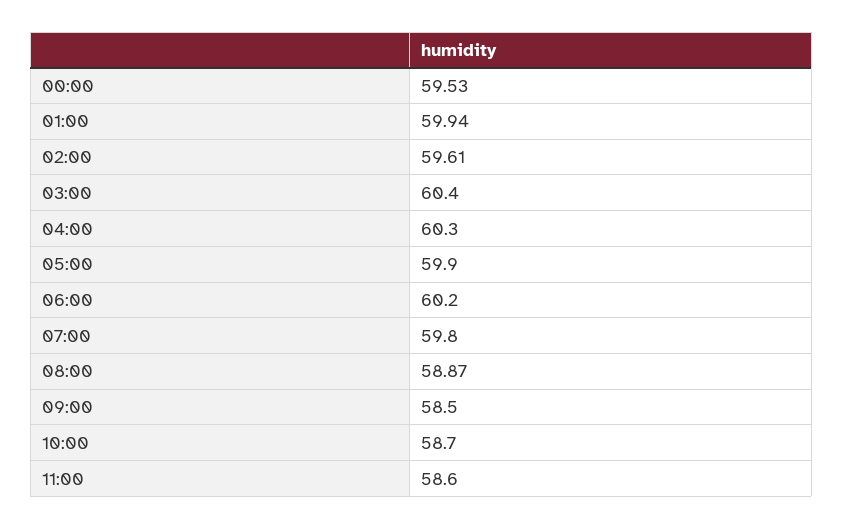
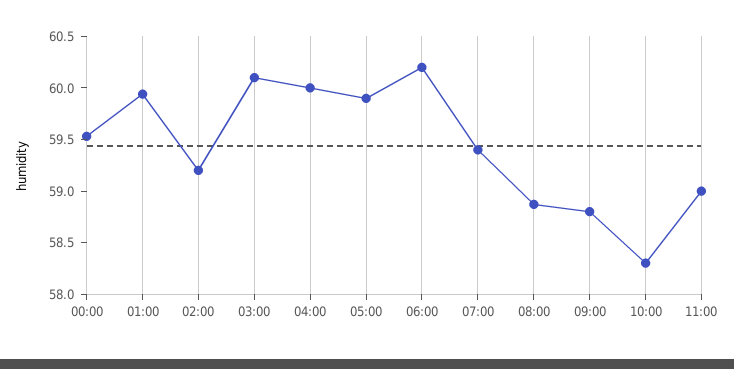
  {
    "00:00": 59.53,
    "01:00": 59.94,
-   "02:00": 59.61,
+   "02:00": 59.2,
-   "03:00": 60.4,
+   "03:00": 60.1,
-   "04:00": 60.3,
+   "04:00": 60,
    "05:00": 59.9,
    "06:00": 60.2,
-   "07:00": 59.8,
+   "07:00": 59.4,
    "08:00": 58.87,
-   "09:00": 58.5,
+   "09:00": 58.8,
-   "10:00": 58.7,
+   "10:00": 58.3,
-   "11:00": 58.6
+   "11:00": 59
  }

